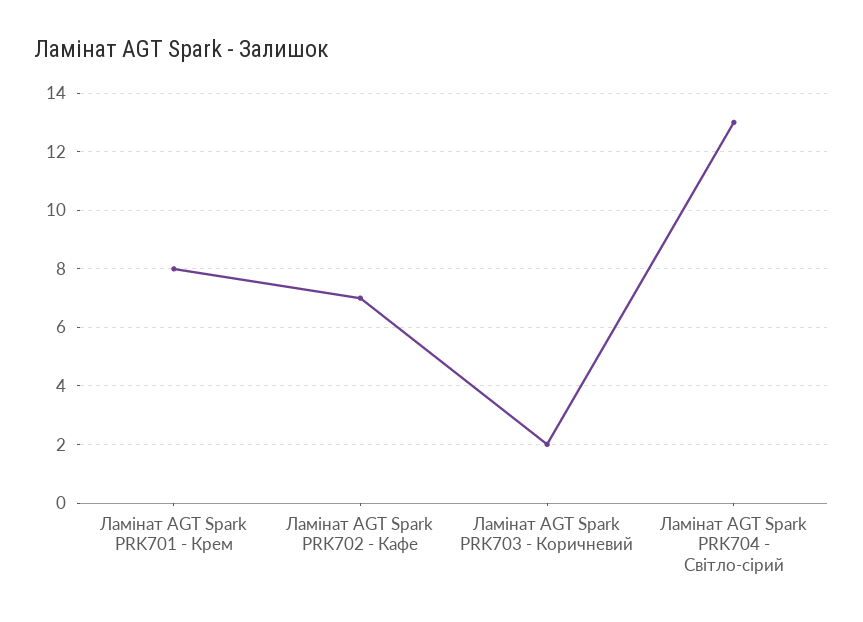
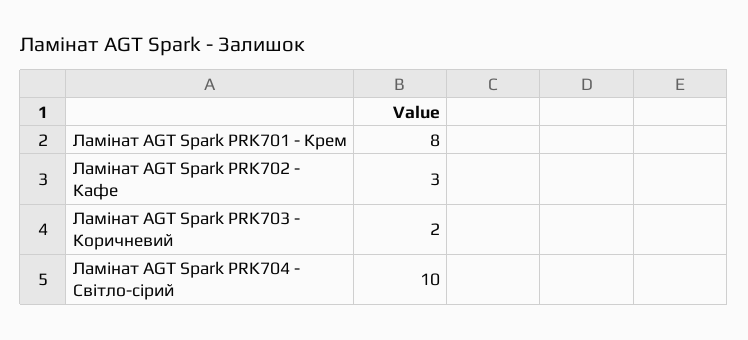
  {
    "Ламінат AGT Spark PRK701 - Крем": 8,
-   "Ламінат AGT Spark PRK702 - Кафе": 7,
+   "Ламінат AGT Spark PRK702 - Кафе": 3,
    "Ламінат AGT Spark PRK703 - Коричневий": 2,
-   "Ламінат AGT Spark PRK704 - Світло-сірий": 13
+   "Ламінат AGT Spark PRK704 - Світло-сірий": 10
  }

